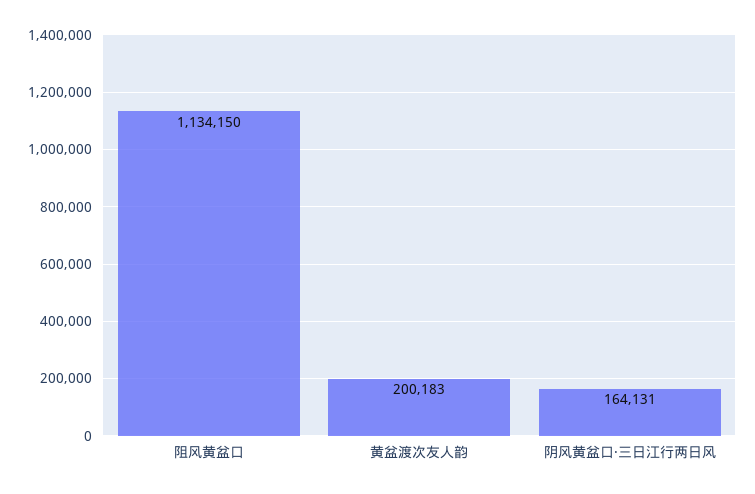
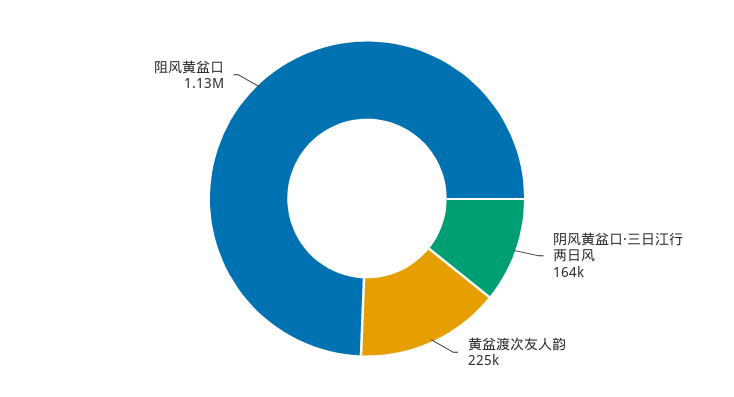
  {
    "阻风黄盆口": 1134150,
-   "黄盆渡次友人韵": 200183,
+   "黄盆渡次友人韵": 225000,
    "阴风黄盆口·三日江行两日风": 164131
  }

